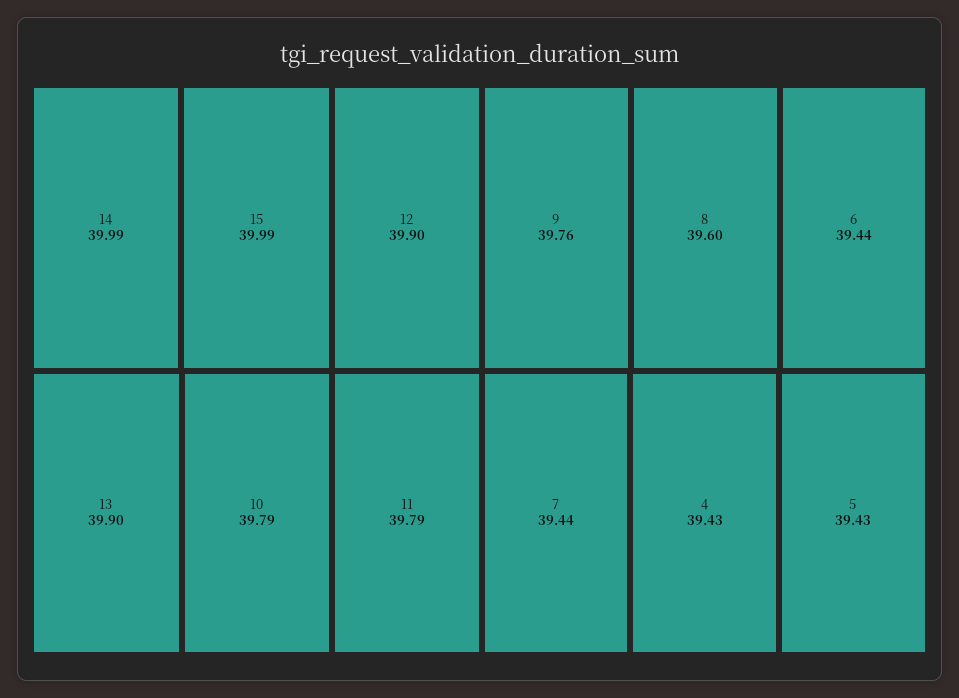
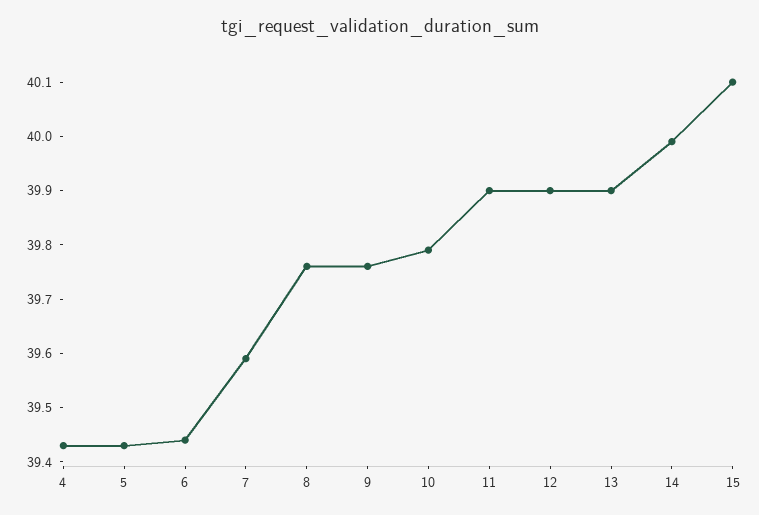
  {
    "14": 39.99,
-   "15": 39.99,
+   "15": 40.1,
    "12": 39.9,
    "13": 39.9,
    "10": 39.79,
-   "11": 39.79,
+   "11": 39.9,
    "9": 39.76,
-   "8": 39.6,
+   "8": 39.75,
    "6": 39.44,
-   "7": 39.44,
+   "7": 39.6,
    "4": 39.43,
    "5": 39.43
  }

